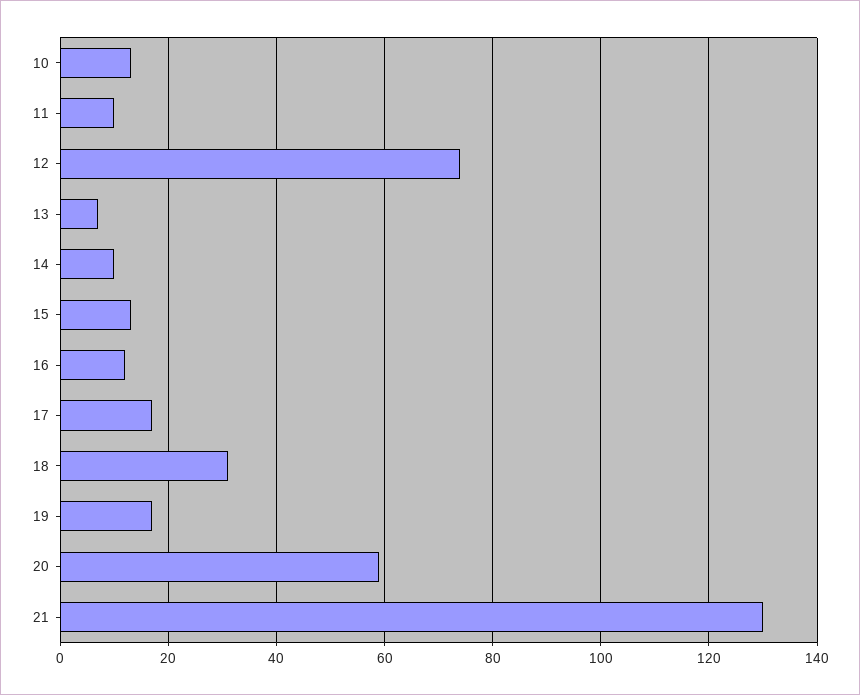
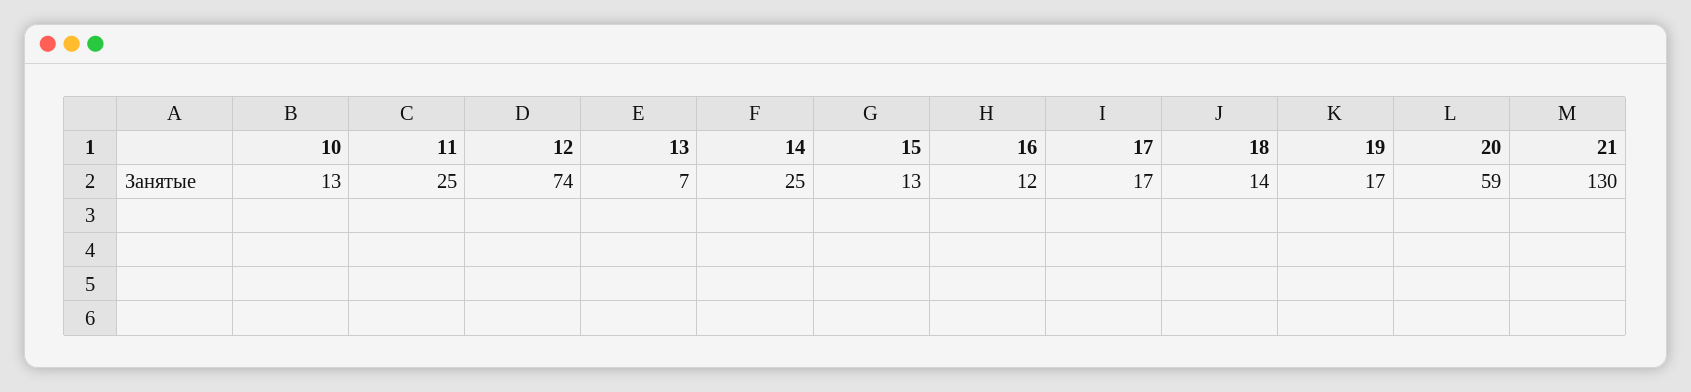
  {
    "10": 13,
-   "11": 10,
+   "11": 25,
    "12": 74,
    "13": 7,
-   "14": 10,
+   "14": 25,
    "15": 13,
    "16": 12,
    "17": 17,
-   "18": 30,
+   "18": 14,
    "19": 17,
    "20": 59,
    "21": 130
  }

